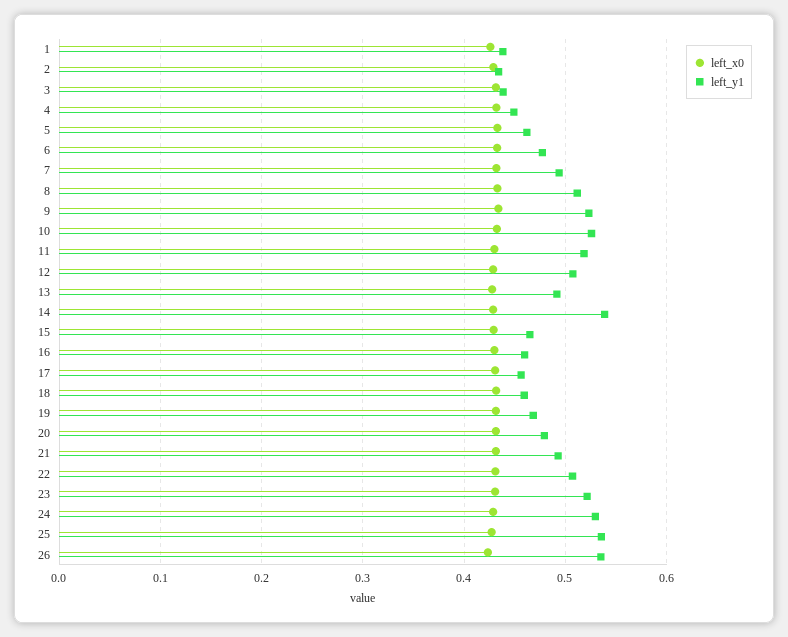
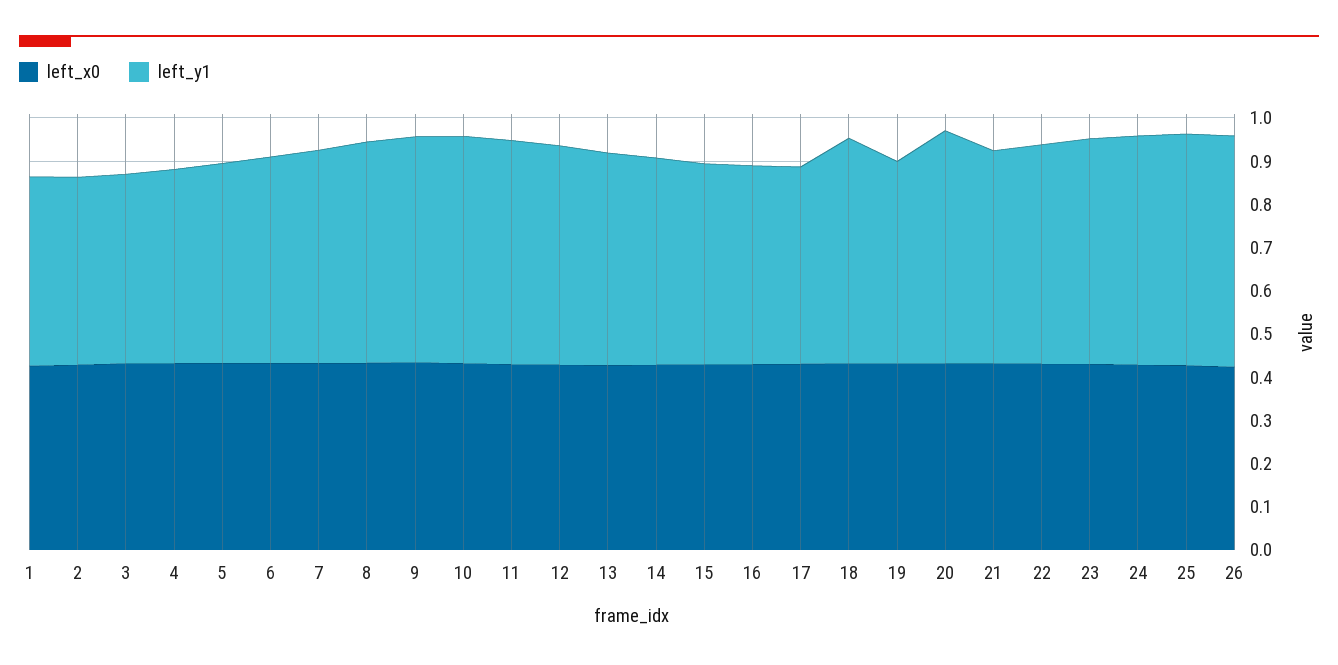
  {
    "left_x0": {
      "1": 0.43,
      "2": 0.43,
      "3": 0.43,
      "4": 0.43,
      "5": 0.43,
      "6": 0.43,
      "7": 0.43,
      "8": 0.43,
      "9": 0.43,
      "10": 0.43,
      "11": 0.43,
      "12": 0.43,
      "13": 0.43,
      "14": 0.43,
      "15": 0.43,
      "16": 0.43,
      "17": 0.43,
      "18": 0.43,
      "19": 0.43,
      "20": 0.43,
      "21": 0.43,
      "22": 0.43,
      "23": 0.43,
      "24": 0.43,
      "25": 0.43,
      "26": 0.42
    },
    "left_y1": {
      "1": 0.44,
      "2": 0.43,
      "3": 0.44,
      "4": 0.45,
      "5": 0.46,
      "6": 0.48,
      "7": 0.49,
      "8": 0.51,
      "9": 0.52,
      "10": 0.53,
      "11": 0.52,
      "12": 0.51,
      "13": 0.49,
-     "14": 0.54,
+     "14": 0.48,
      "15": 0.46,
      "16": 0.46,
      "17": 0.46,
-     "18": 0.46,
+     "18": 0.52,
      "19": 0.47,
-     "20": 0.48,
+     "20": 0.54,
      "21": 0.49,
      "22": 0.51,
      "23": 0.52,
      "24": 0.53,
      "25": 0.54,
      "26": 0.54
    }
  }

